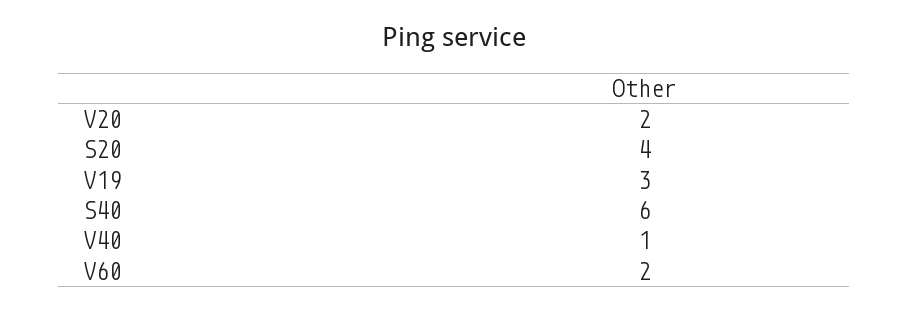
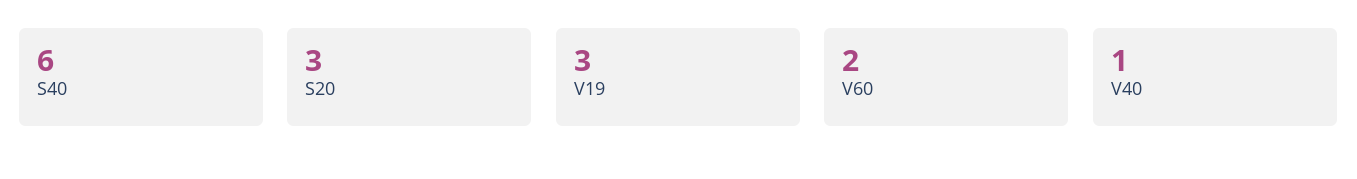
  {
-   "V20": 2,
-   "S20": 4,
+   "S20": 3,
    "V19": 3,
    "S40": 6,
    "V40": 1,
    "V60": 2
  }

